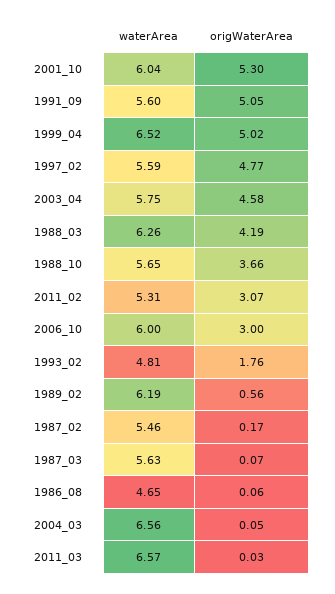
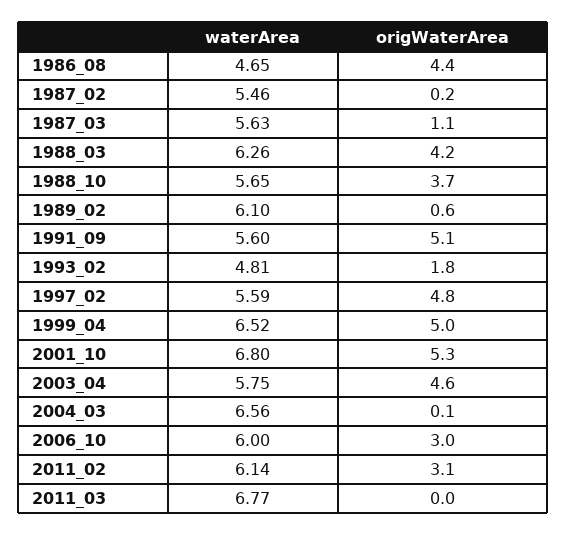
  {
    "waterArea": {
-     "2001_10": 6.04,
+     "2001_10": 6.8,
      "1991_09": 5.6,
      "1999_04": 6.52,
      "1997_02": 5.59,
      "2003_04": 5.75,
      "1988_03": 6.26,
      "1988_10": 5.65,
-     "2011_02": 5.31,
+     "2011_02": 6.14,
      "2006_10": 6,
      "1993_02": 4.81,
-     "1989_02": 6.19,
+     "1989_02": 6.1,
      "1987_02": 5.46,
      "1987_03": 5.63,
      "1986_08": 4.65,
      "2004_03": 6.56,
-     "2011_03": 6.57
+     "2011_03": 6.77
    },
    "origWaterArea": {
      "2001_10": 5.3,
      "1991_09": 5.05,
      "1999_04": 5.02,
      "1997_02": 4.77,
      "2003_04": 4.58,
      "1988_03": 4.19,
      "1988_10": 3.66,
      "2011_02": 3.07,
      "2006_10": 3,
      "1993_02": 1.76,
      "1989_02": 0.56,
      "1987_02": 0.17,
-     "1987_03": 0.07,
+     "1987_03": 1.1,
-     "1986_08": 0.06,
+     "1986_08": 4.4,
      "2004_03": 0.05,
      "2011_03": 0.03
    }
  }

